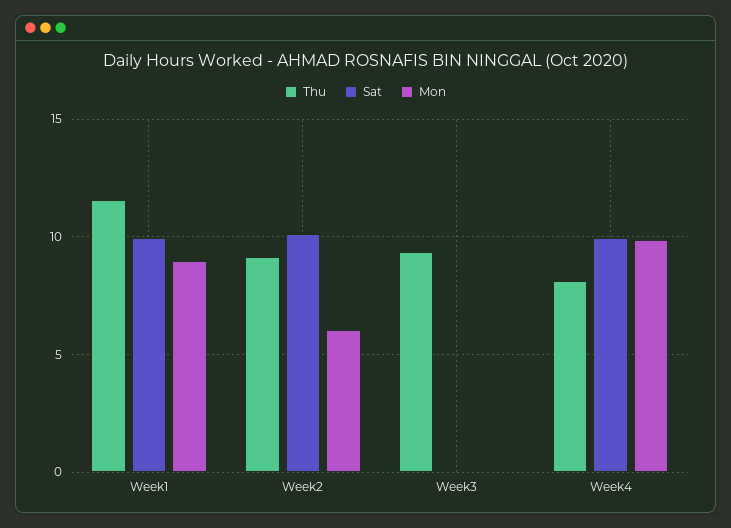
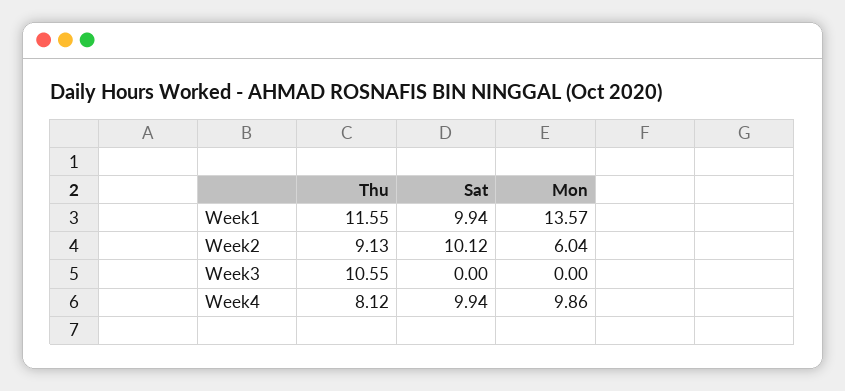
  {
    "Thu": {
      "Week1": 11.55,
      "Week2": 9.13,
-     "Week3": 9.5,
+     "Week3": 10.55,
      "Week4": 8.12
    },
    "Sat": {
      "Week1": 9.94,
      "Week2": 10.12,
      "Week3": 0,
      "Week4": 9.94
    },
    "Mon": {
-     "Week1": 9,
+     "Week1": 13.57,
      "Week2": 6.04,
      "Week3": 0,
      "Week4": 9.86
    }
  }

